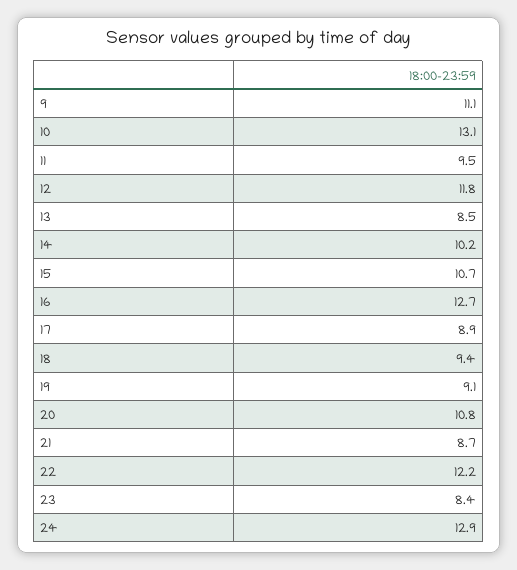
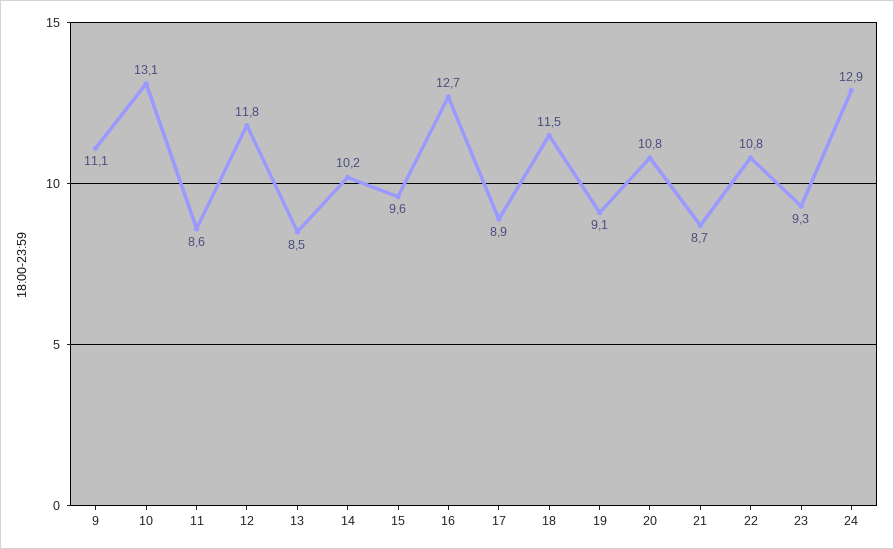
  {
    "9": 11.1,
    "10": 13.1,
-   "11": 9.5,
+   "11": 8.6,
    "12": 11.8,
    "13": 8.5,
    "14": 10.2,
-   "15": 10.7,
+   "15": 9.6,
    "16": 12.7,
    "17": 8.9,
-   "18": 9.4,
+   "18": 11.5,
    "19": 9.1,
    "20": 10.8,
    "21": 8.7,
-   "22": 12.2,
+   "22": 10.8,
-   "23": 8.4,
+   "23": 9.3,
    "24": 12.9
  }

